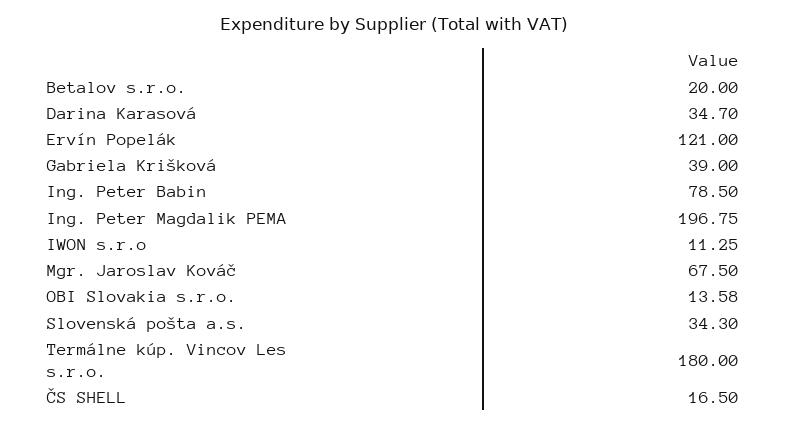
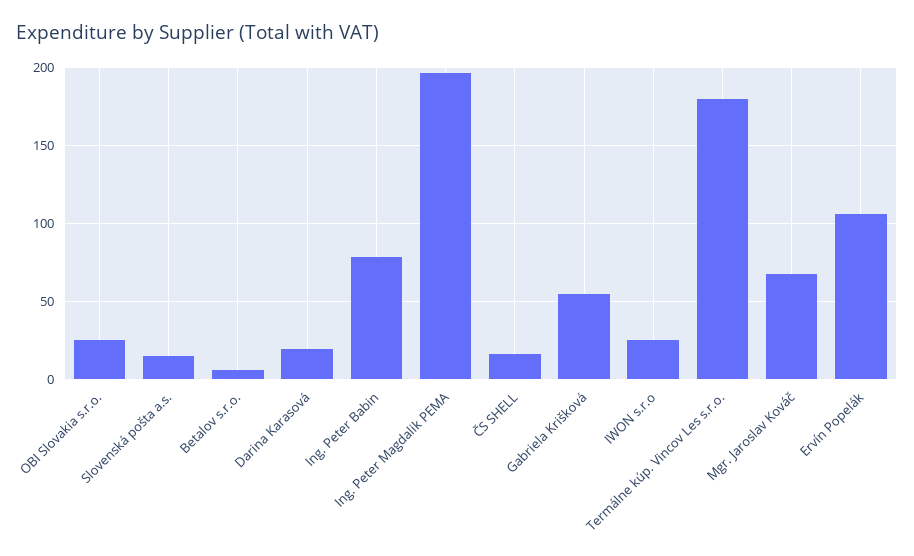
  {
-   "Betalov s.r.o.": 20,
+   "Betalov s.r.o.": 5,
-   "Darina Karasová": 34.7,
+   "Darina Karasová": 20,
-   "Ervín Popelák": 121,
+   "Ervín Popelák": 105,
-   "Gabriela Krišková": 39,
+   "Gabriela Krišková": 55,
    "Ing. Peter Babin": 78.5,
    "Ing. Peter Magdalik PEMA": 196.75,
-   "IWON s.r.o": 11.25,
+   "IWON s.r.o": 25,
    "Mgr. Jaroslav Kováč": 67.5,
-   "OBI Slovakia s.r.o.": 13.58,
+   "OBI Slovakia s.r.o.": 25,
-   "Slovenská pošta a.s.": 34.3,
+   "Slovenská pošta a.s.": 15,
    "Termálne kúp. Vincov Les s.r.o.": 180,
    "ČS SHELL": 16.5
  }

